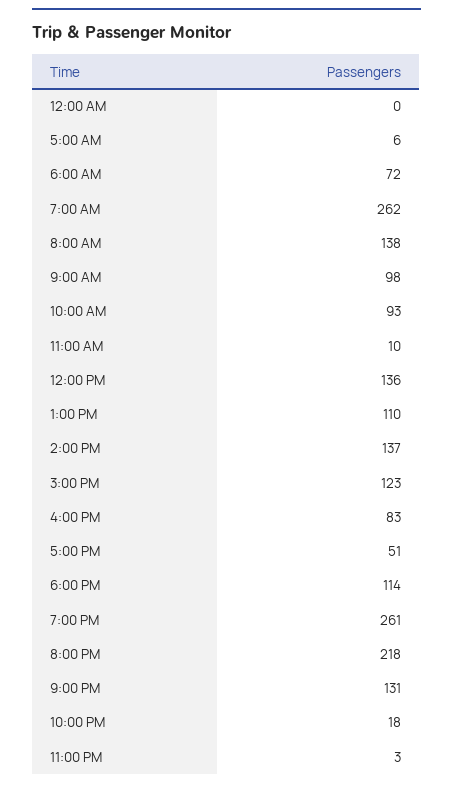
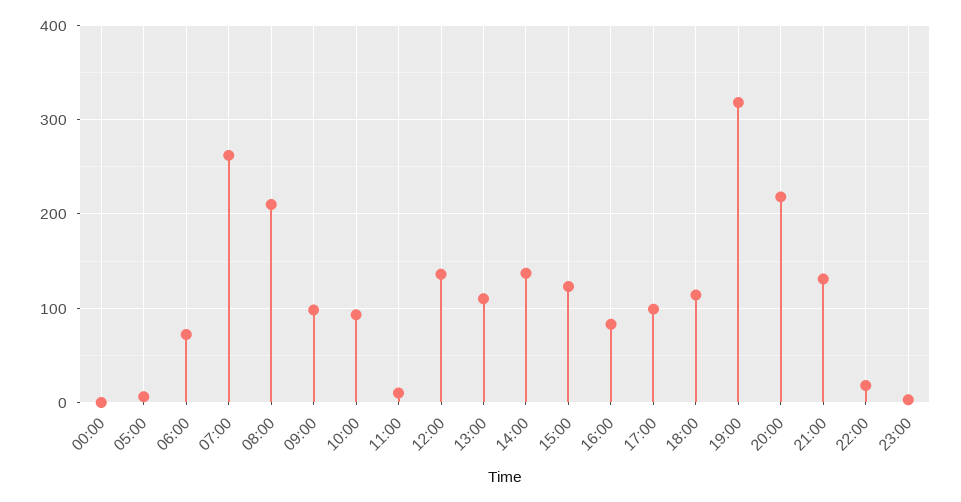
  {
    "12:00 AM": 0,
    "5:00 AM": 6,
    "6:00 AM": 72,
    "7:00 AM": 262,
-   "8:00 AM": 138,
+   "8:00 AM": 210,
    "9:00 AM": 98,
    "10:00 AM": 93,
    "11:00 AM": 10,
    "12:00 PM": 136,
    "1:00 PM": 110,
    "2:00 PM": 137,
    "3:00 PM": 123,
    "4:00 PM": 83,
-   "5:00 PM": 51,
+   "5:00 PM": 100,
    "6:00 PM": 114,
-   "7:00 PM": 261,
+   "7:00 PM": 320,
    "8:00 PM": 218,
    "9:00 PM": 131,
    "10:00 PM": 18,
    "11:00 PM": 3
  }

